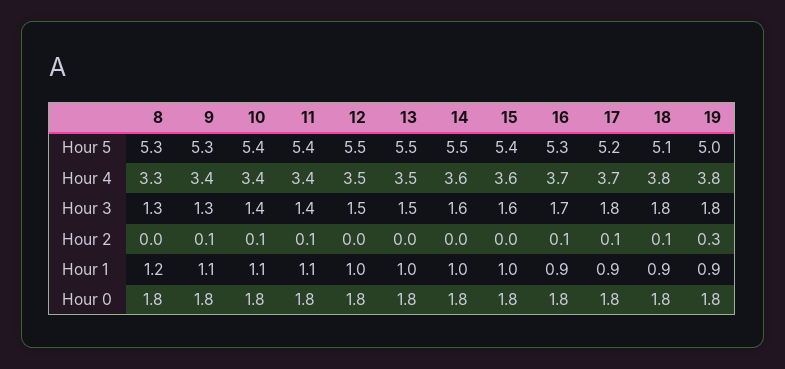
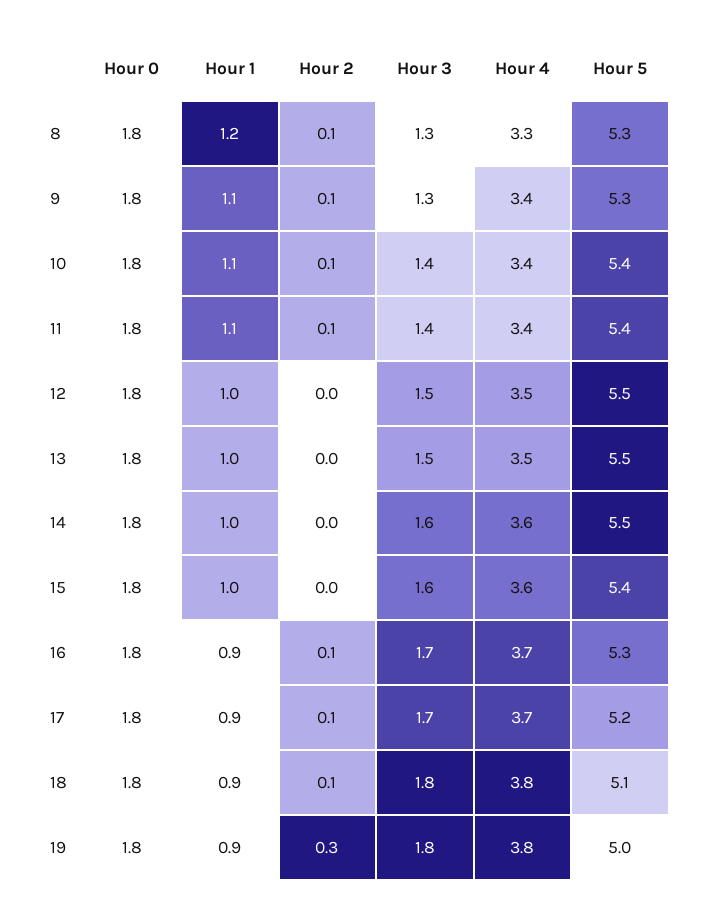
  {
    "8": {
      "Hour 5": 5.3,
      "Hour 4": 3.3,
      "Hour 3": 1.3,
-     "Hour 2": 0,
+     "Hour 2": 0.1,
      "Hour 1": 1.2,
      "Hour 0": 1.8
    },
    "9": {
      "Hour 5": 5.3,
      "Hour 4": 3.4,
      "Hour 3": 1.3,
      "Hour 2": 0.1,
      "Hour 1": 1.1,
      "Hour 0": 1.8
    },
    "10": {
      "Hour 5": 5.4,
      "Hour 4": 3.4,
      "Hour 3": 1.4,
      "Hour 2": 0.1,
      "Hour 1": 1.1,
      "Hour 0": 1.8
    },
    "11": {
      "Hour 5": 5.4,
      "Hour 4": 3.4,
      "Hour 3": 1.4,
      "Hour 2": 0.1,
      "Hour 1": 1.1,
      "Hour 0": 1.8
    },
    "12": {
      "Hour 5": 5.5,
      "Hour 4": 3.5,
      "Hour 3": 1.5,
      "Hour 2": 0,
      "Hour 1": 1,
      "Hour 0": 1.8
    },
    "13": {
      "Hour 5": 5.5,
      "Hour 4": 3.5,
      "Hour 3": 1.5,
      "Hour 2": 0,
      "Hour 1": 1,
      "Hour 0": 1.8
    },
    "14": {
      "Hour 5": 5.5,
      "Hour 4": 3.6,
      "Hour 3": 1.6,
      "Hour 2": 0,
      "Hour 1": 1,
      "Hour 0": 1.8
    },
    "15": {
      "Hour 5": 5.4,
      "Hour 4": 3.6,
      "Hour 3": 1.6,
      "Hour 2": 0,
      "Hour 1": 1,
      "Hour 0": 1.8
    },
    "16": {
      "Hour 5": 5.3,
      "Hour 4": 3.7,
      "Hour 3": 1.7,
      "Hour 2": 0.1,
      "Hour 1": 0.9,
      "Hour 0": 1.8
    },
    "17": {
      "Hour 5": 5.2,
      "Hour 4": 3.7,
-     "Hour 3": 1.8,
+     "Hour 3": 1.7,
      "Hour 2": 0.1,
      "Hour 1": 0.9,
      "Hour 0": 1.8
    },
    "18": {
      "Hour 5": 5.1,
      "Hour 4": 3.8,
      "Hour 3": 1.8,
      "Hour 2": 0.1,
      "Hour 1": 0.9,
      "Hour 0": 1.8
    },
    "19": {
      "Hour 5": 5,
      "Hour 4": 3.8,
      "Hour 3": 1.8,
      "Hour 2": 0.3,
      "Hour 1": 0.9,
      "Hour 0": 1.8
    }
  }

